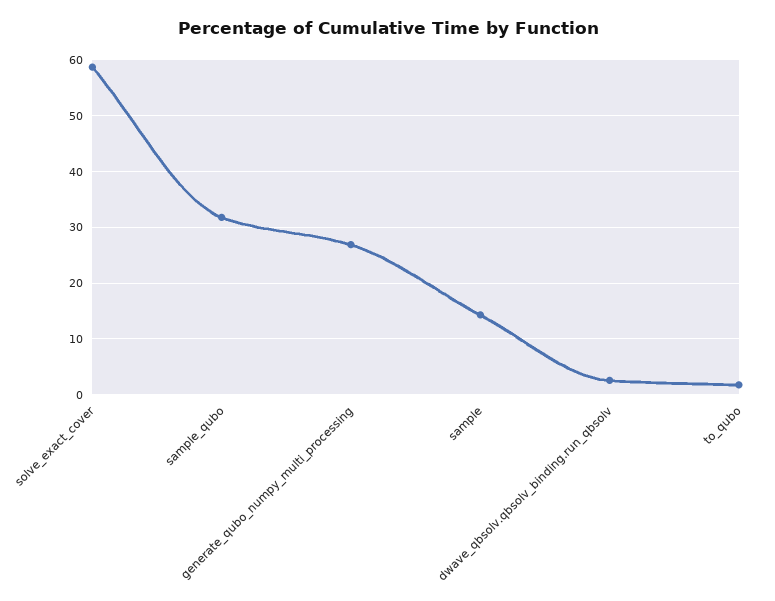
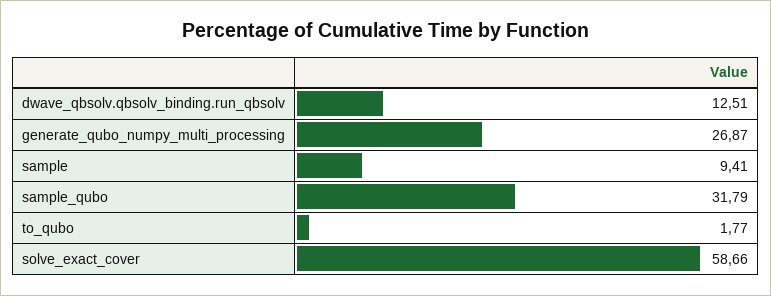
  {
    "solve_exact_cover": 58.66,
    "sample_qubo": 31.79,
    "generate_qubo_numpy_multi_processing": 26.87,
-   "sample": 14,
+   "sample": 9.41,
-   "dwave_qbsolv.qbsolv_binding.run_qbsolv": 2,
+   "dwave_qbsolv.qbsolv_binding.run_qbsolv": 12.51,
    "to_qubo": 1.77
  }

